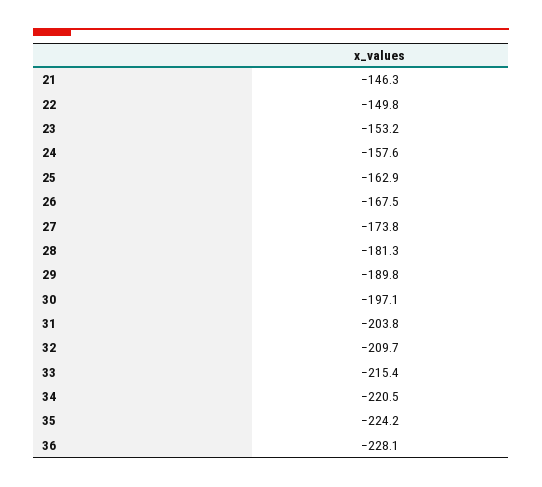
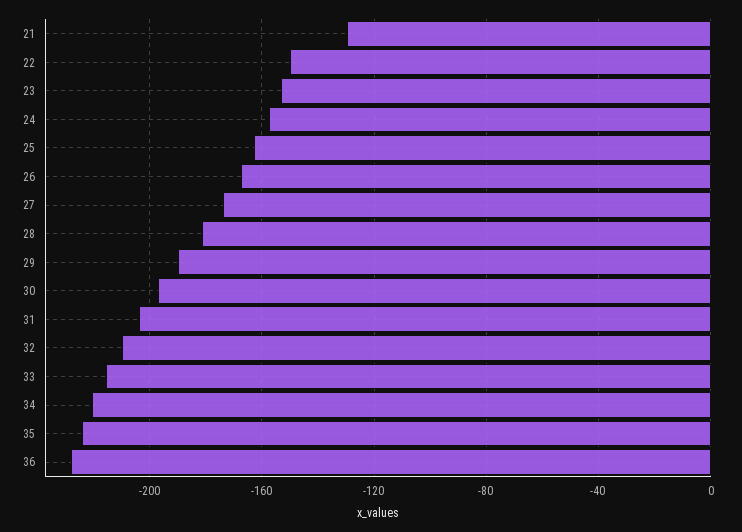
  {
-   "21": -146.3,
+   "21": -130,
    "22": -149.8,
    "23": -153.2,
    "24": -157.6,
    "25": -162.9,
    "26": -167.5,
    "27": -173.8,
    "28": -181.3,
    "29": -189.8,
    "30": -197.1,
    "31": -203.8,
    "32": -209.7,
    "33": -215.4,
    "34": -220.5,
    "35": -224.2,
    "36": -228.1
  }

